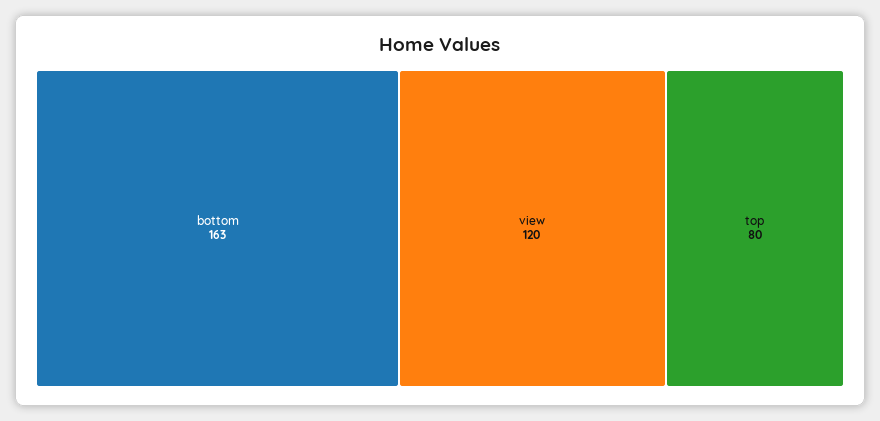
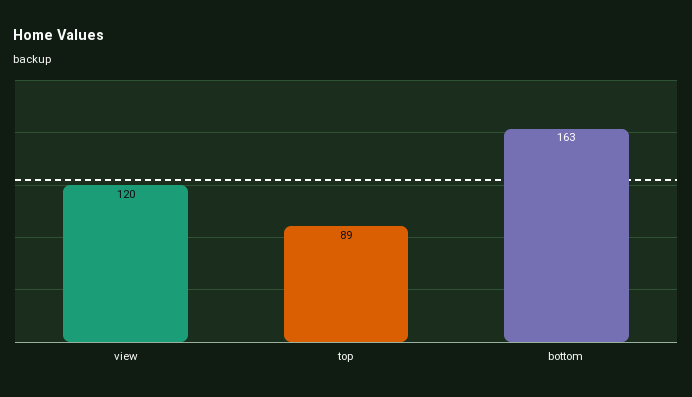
  {
    "bottom": 163,
    "view": 120,
-   "top": 80
+   "top": 89
  }

